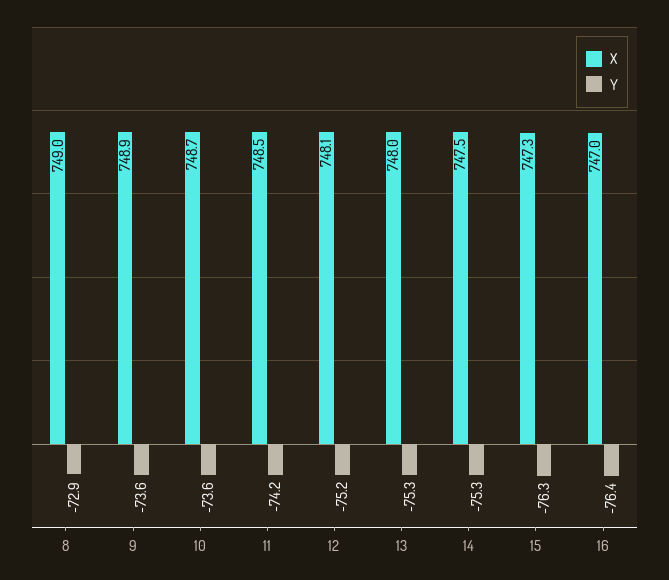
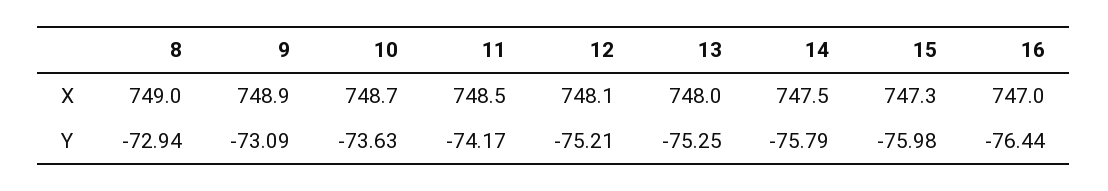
  {
    "X": {
      "8": 749,
      "9": 748.9,
      "10": 748.7,
      "11": 748.5,
      "12": 748.1,
      "13": 748,
      "14": 747.5,
      "15": 747.3,
      "16": 747
    },
    "Y": {
      "8": -72.94,
-     "9": -73.6,
+     "9": -73.09,
      "10": -73.63,
      "11": -74.17,
      "12": -75.21,
      "13": -75.25,
-     "14": -75.3,
+     "14": -75.79,
-     "15": -76.3,
+     "15": -75.98,
      "16": -76.44
    }
  }

